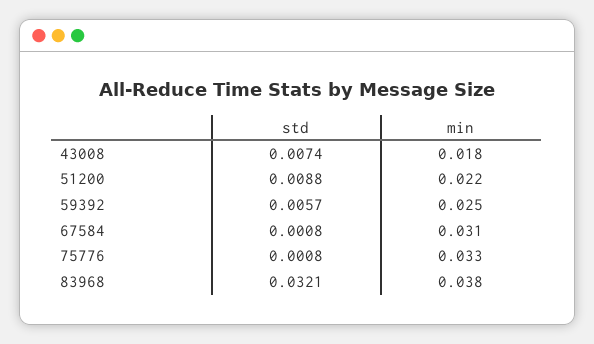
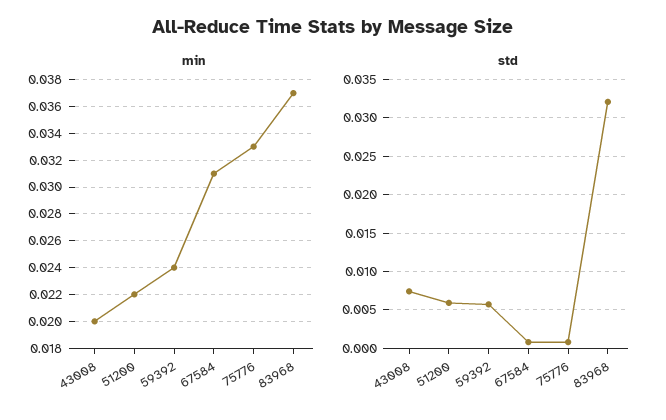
  {
    "std": {
      "43008": 0.0074,
-     "51200": 0.0088,
+     "51200": 0.006,
      "59392": 0.0057,
      "67584": 0.0008,
      "75776": 0.0008,
      "83968": 0.0321
    },
    "min": {
-     "43008": 0.018,
+     "43008": 0.02,
      "51200": 0.022,
-     "59392": 0.025,
+     "59392": 0.024,
      "67584": 0.031,
      "75776": 0.033,
-     "83968": 0.038
+     "83968": 0.037
    }
  }

